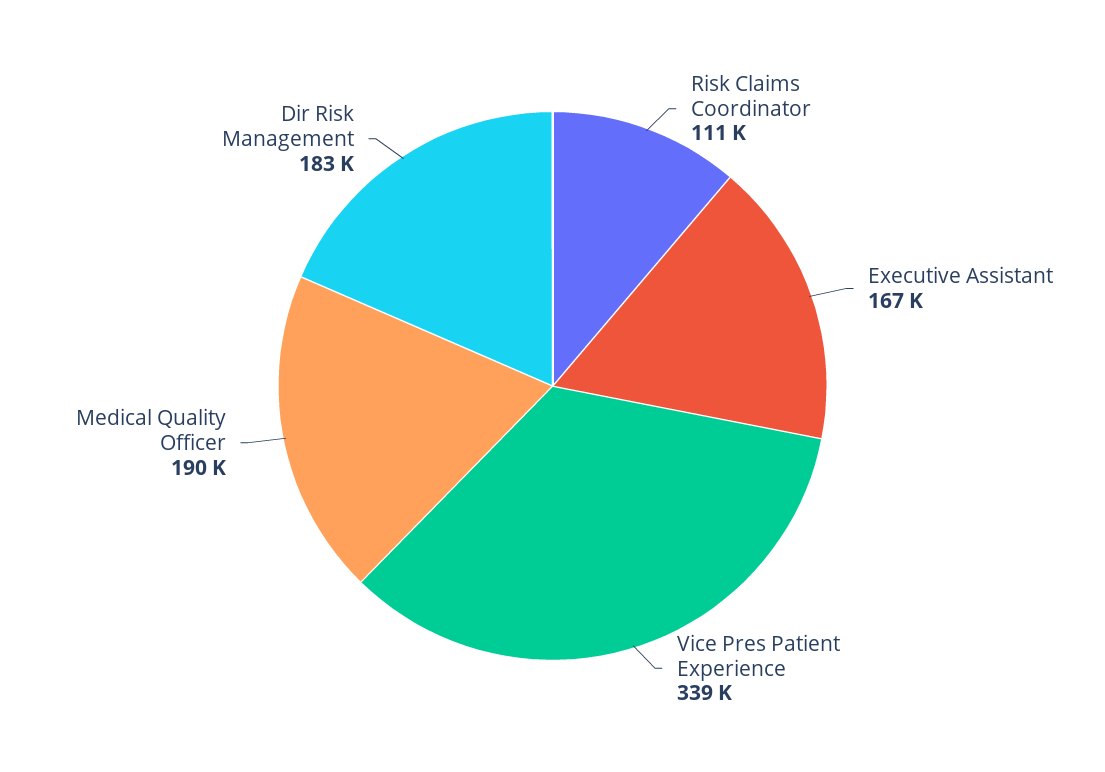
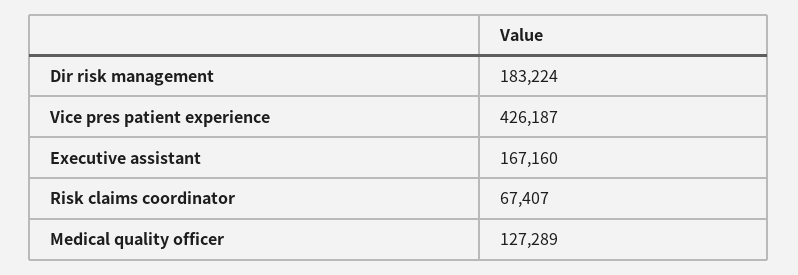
  {
-   "Risk Claims Coordinator": 111000,
+   "Risk Claims Coordinator": 67407,
    "Executive Assistant": 167160,
-   "Vice Pres Patient Experience": 339000,
+   "Vice Pres Patient Experience": 426187,
-   "Medical Quality Officer": 190000,
+   "Medical Quality Officer": 127289,
    "Dir Risk Management": 183224
  }

